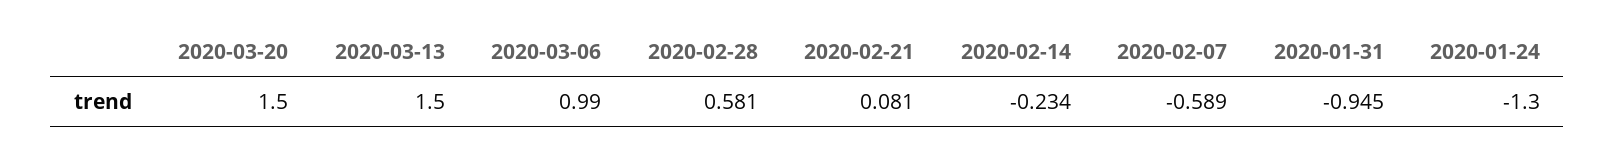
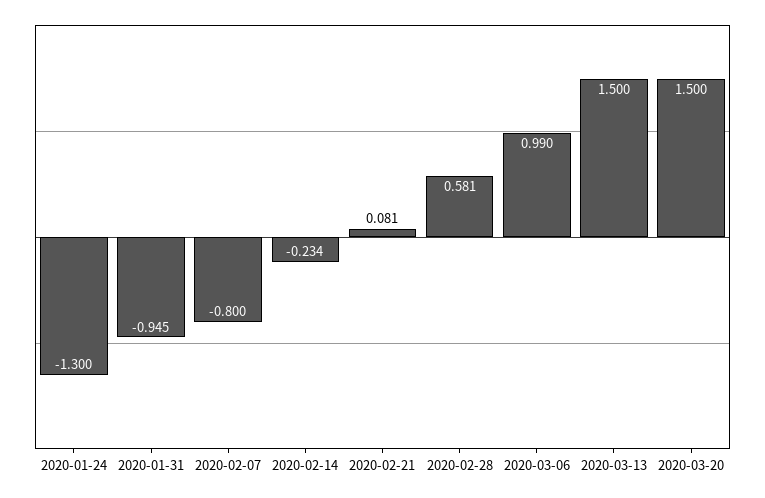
  {
    "2020-03-20": 1.5,
    "2020-03-13": 1.5,
    "2020-03-06": 0.99,
    "2020-02-28": 0.581,
    "2020-02-21": 0.081,
    "2020-02-14": -0.234,
-   "2020-02-07": -0.589,
+   "2020-02-07": -0.8,
    "2020-01-31": -0.945,
    "2020-01-24": -1.3
  }

